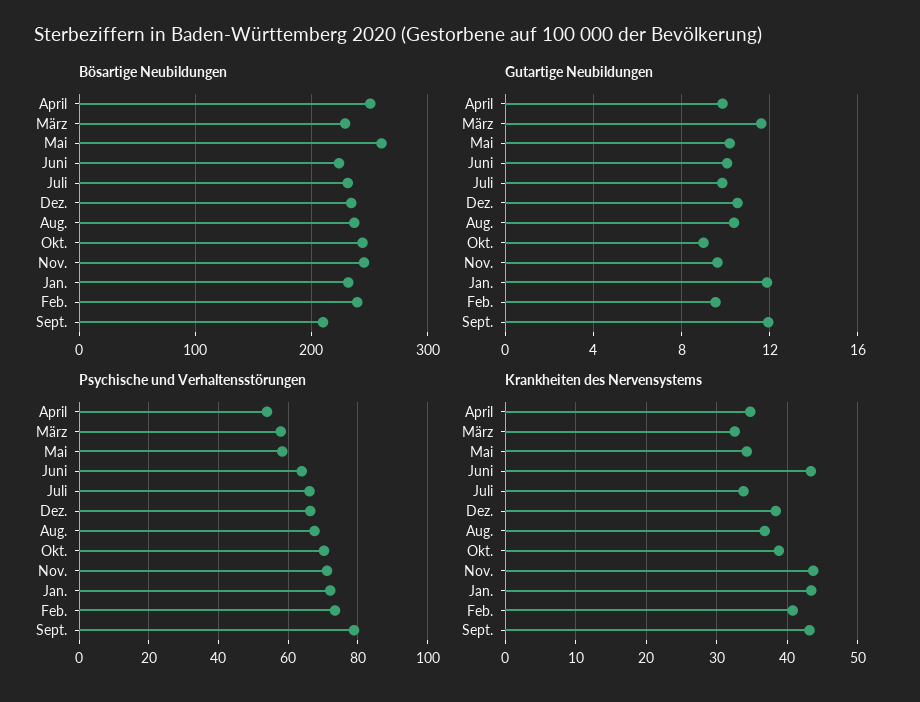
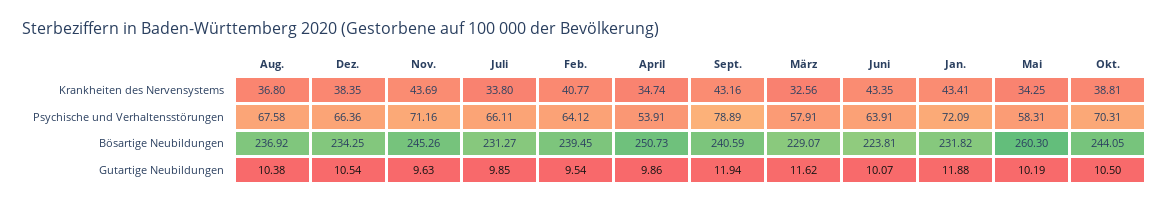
  {
    "Bösartige Neubildungen": {
      "April": 250.73,
      "März": 229.07,
      "Mai": 260.3,
      "Juni": 223.81,
      "Juli": 231.27,
      "Dez.": 234.25,
      "Aug.": 236.92,
      "Okt.": 244.05,
      "Nov.": 245.26,
      "Jan.": 231.82,
      "Feb.": 239.45,
-     "Sept.": 210
+     "Sept.": 240.59
    },
    "Gutartige Neubildungen": {
      "April": 9.86,
      "März": 11.62,
      "Mai": 10.19,
      "Juni": 10.07,
      "Juli": 9.85,
      "Dez.": 10.54,
      "Aug.": 10.38,
-     "Okt.": 9,
+     "Okt.": 10.5,
      "Nov.": 9.63,
      "Jan.": 11.88,
      "Feb.": 9.54,
      "Sept.": 11.94
    },
    "Psychische und Verhaltensstörungen": {
      "April": 53.91,
      "März": 57.91,
      "Mai": 58.31,
      "Juni": 63.91,
      "Juli": 66.11,
      "Dez.": 66.36,
      "Aug.": 67.58,
      "Okt.": 70.31,
      "Nov.": 71.16,
      "Jan.": 72.09,
-     "Feb.": 74,
+     "Feb.": 64.12,
      "Sept.": 78.89
    },
    "Krankheiten des Nervensystems": {
      "April": 34.74,
      "März": 32.56,
      "Mai": 34.25,
      "Juni": 43.35,
      "Juli": 33.8,
      "Dez.": 38.35,
      "Aug.": 36.8,
      "Okt.": 38.81,
      "Nov.": 43.69,
      "Jan.": 43.41,
      "Feb.": 40.77,
      "Sept.": 43.16
    }
  }

